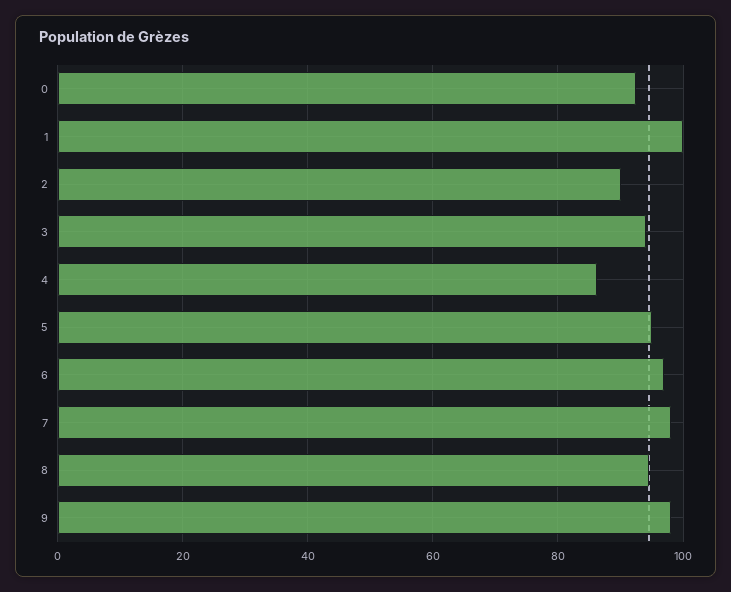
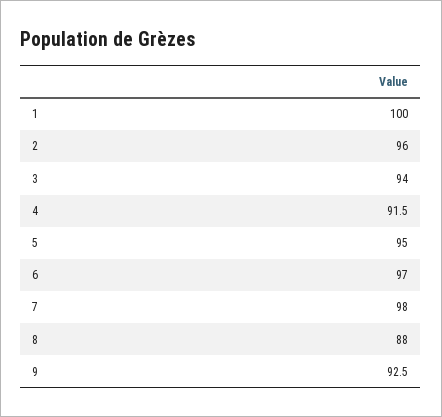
  {
-   "0": 92,
    "1": 100,
-   "2": 90,
+   "2": 96,
    "3": 94,
-   "4": 86,
+   "4": 91.5,
    "5": 95,
    "6": 97,
    "7": 98,
-   "8": 94,
+   "8": 88,
-   "9": 98
+   "9": 92.5
  }

